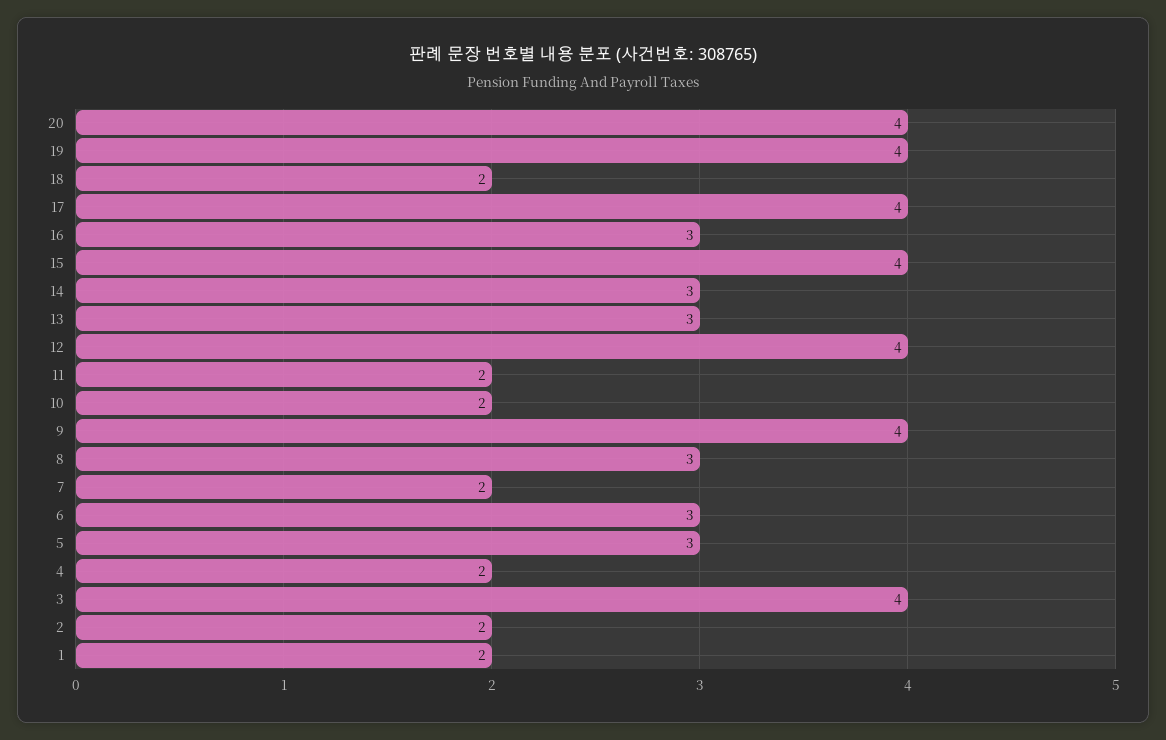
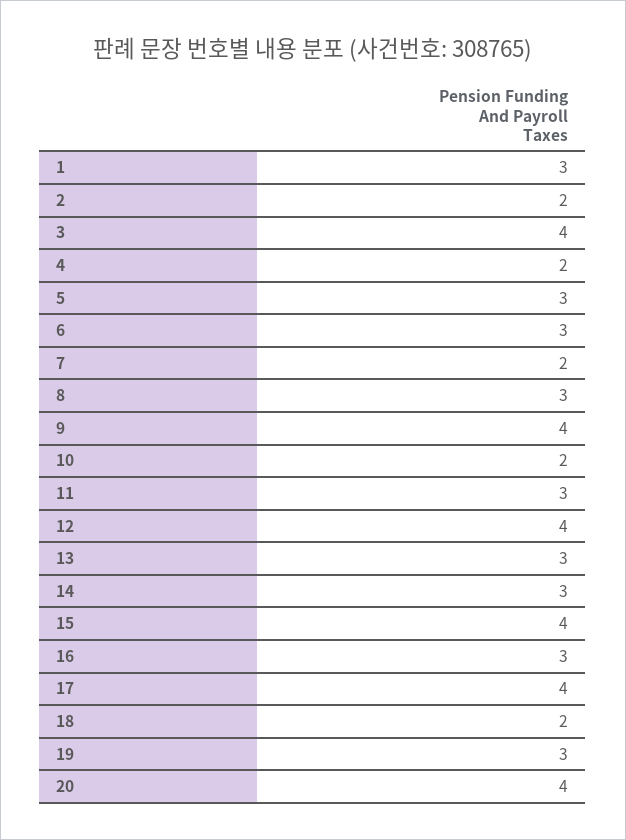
  {
    "20": 4,
-   "19": 4,
+   "19": 3,
    "18": 2,
    "17": 4,
    "16": 3,
    "15": 4,
    "14": 3,
    "13": 3,
    "12": 4,
-   "11": 2,
+   "11": 3,
    "10": 2,
    "9": 4,
    "8": 3,
    "7": 2,
    "6": 3,
    "5": 3,
    "4": 2,
    "3": 4,
    "2": 2,
-   "1": 2
+   "1": 3
  }

